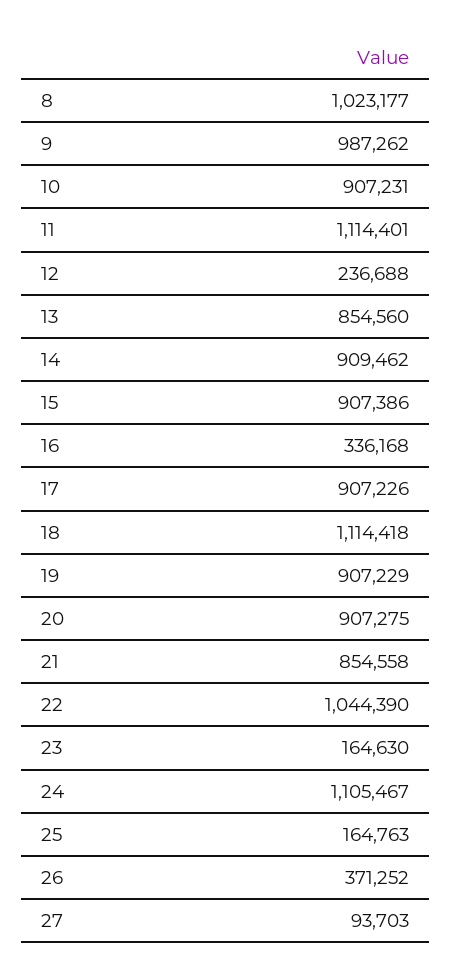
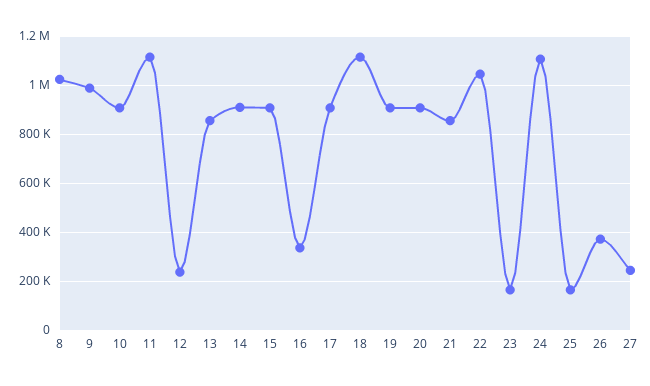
  {
    "8": 1023177,
    "9": 987262,
    "10": 907231,
    "11": 1114401,
    "12": 236688,
    "13": 854560,
    "14": 909462,
    "15": 907386,
    "16": 336168,
    "17": 907226,
    "18": 1114418,
    "19": 907229,
    "20": 907275,
    "21": 854558,
    "22": 1044390,
    "23": 164630,
    "24": 1105467,
    "25": 164763,
    "26": 371252,
-   "27": 93703
+   "27": 250000
  }

